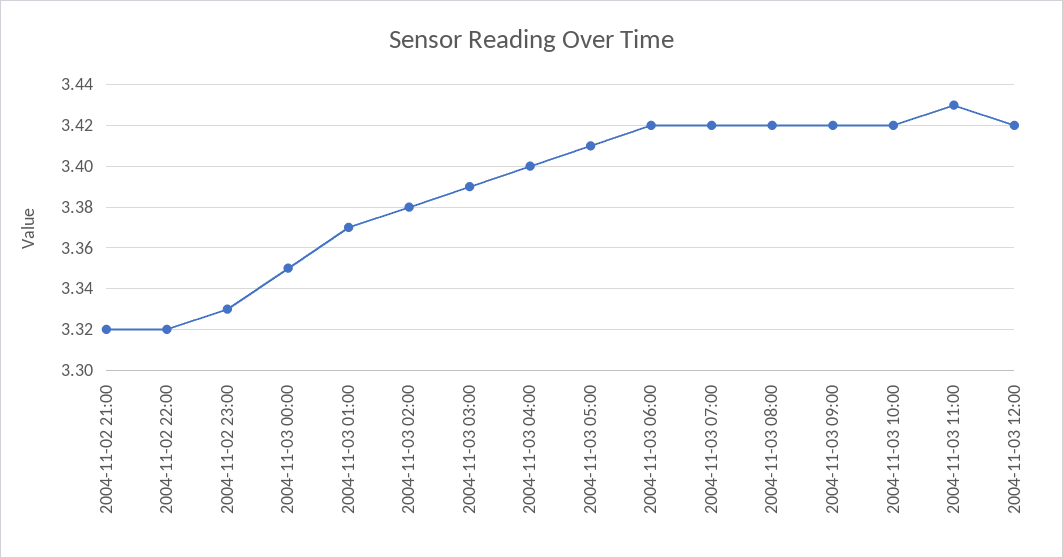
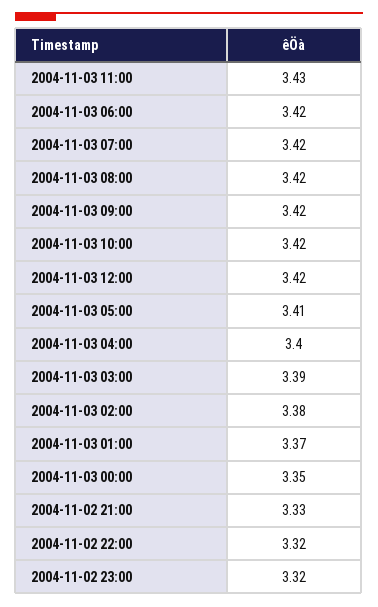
  {
-   "2004-11-02 21:00": 3.32,
+   "2004-11-02 21:00": 3.33,
    "2004-11-02 22:00": 3.32,
-   "2004-11-02 23:00": 3.33,
+   "2004-11-02 23:00": 3.32,
    "2004-11-03 00:00": 3.35,
    "2004-11-03 01:00": 3.37,
    "2004-11-03 02:00": 3.38,
    "2004-11-03 03:00": 3.39,
    "2004-11-03 04:00": 3.4,
    "2004-11-03 05:00": 3.41,
    "2004-11-03 06:00": 3.42,
    "2004-11-03 07:00": 3.42,
    "2004-11-03 08:00": 3.42,
    "2004-11-03 09:00": 3.42,
    "2004-11-03 10:00": 3.42,
    "2004-11-03 11:00": 3.43,
    "2004-11-03 12:00": 3.42
  }

